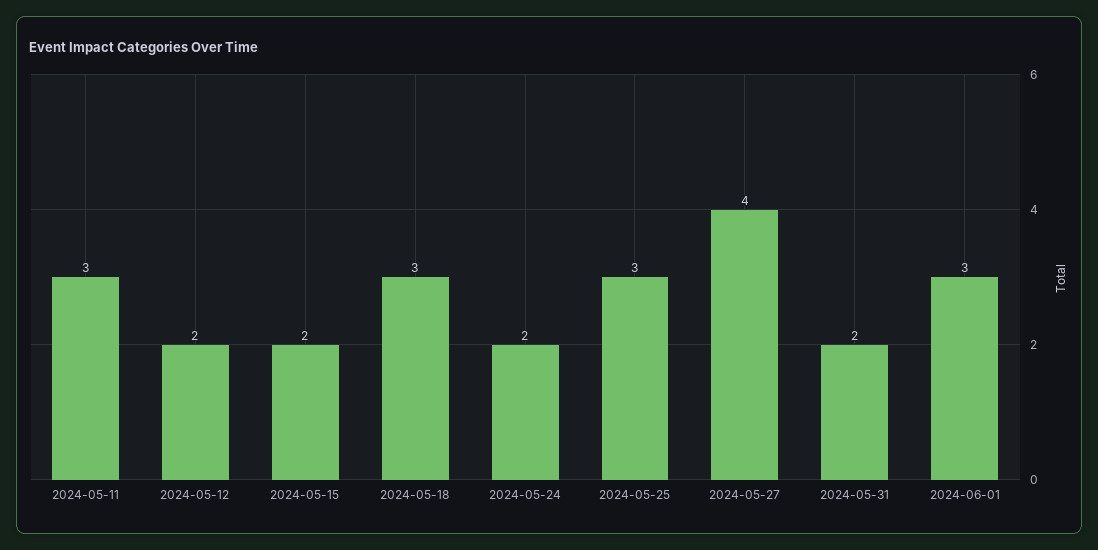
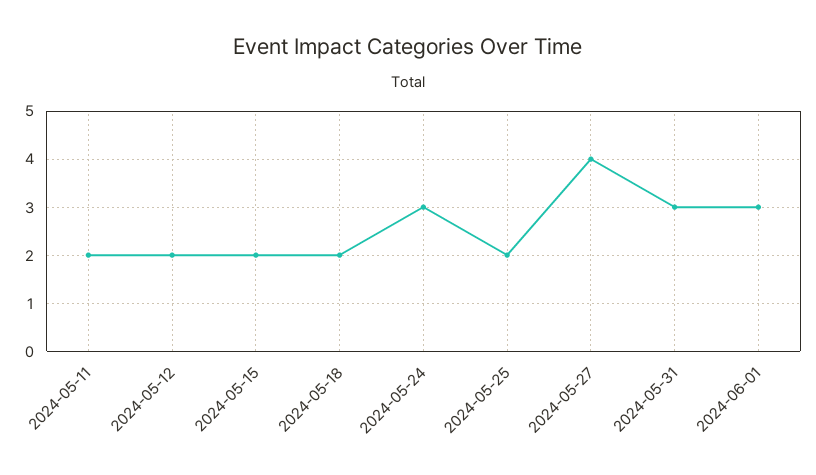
  {
-   "2024-05-11": 3,
+   "2024-05-11": 2,
    "2024-05-12": 2,
    "2024-05-15": 2,
-   "2024-05-18": 3,
+   "2024-05-18": 2,
-   "2024-05-24": 2,
+   "2024-05-24": 3,
-   "2024-05-25": 3,
+   "2024-05-25": 2,
    "2024-05-27": 4,
-   "2024-05-31": 2,
+   "2024-05-31": 3,
    "2024-06-01": 3
  }

